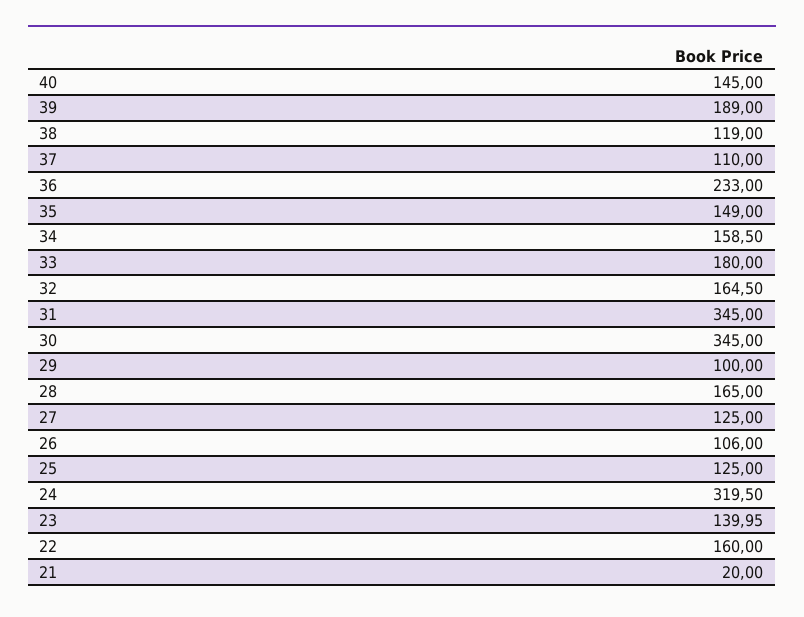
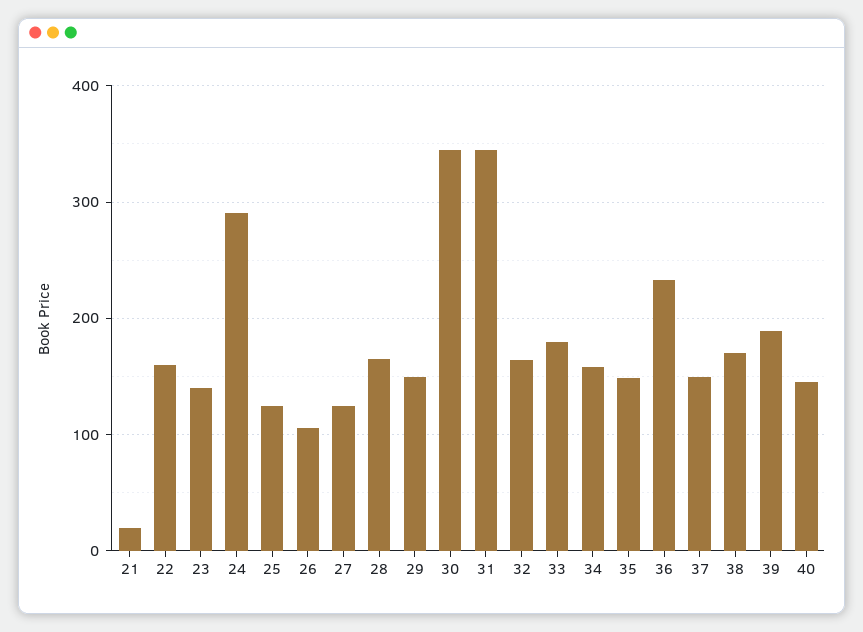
  {
    "40": 145,
    "39": 189,
-   "38": 119,
+   "38": 170,
-   "37": 110,
+   "37": 150,
    "36": 233,
    "35": 149,
    "34": 158.5,
    "33": 180,
    "32": 164.5,
    "31": 345,
    "30": 345,
-   "29": 100,
+   "29": 150,
    "28": 165,
    "27": 125,
    "26": 106,
    "25": 125,
-   "24": 319.5,
+   "24": 290,
    "23": 139.95,
    "22": 160,
    "21": 20
  }

